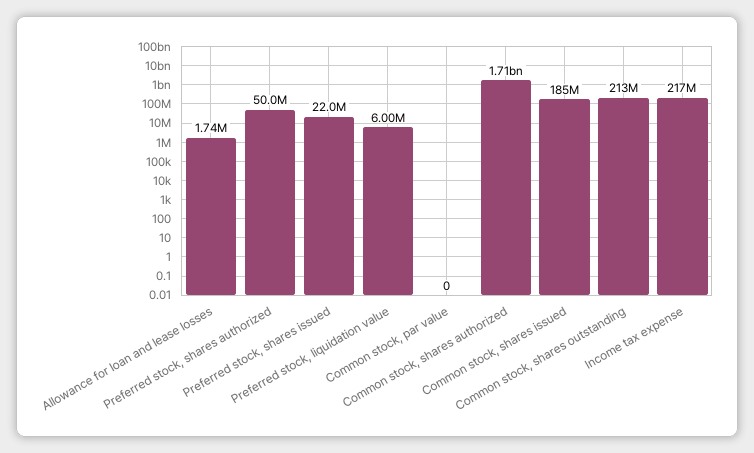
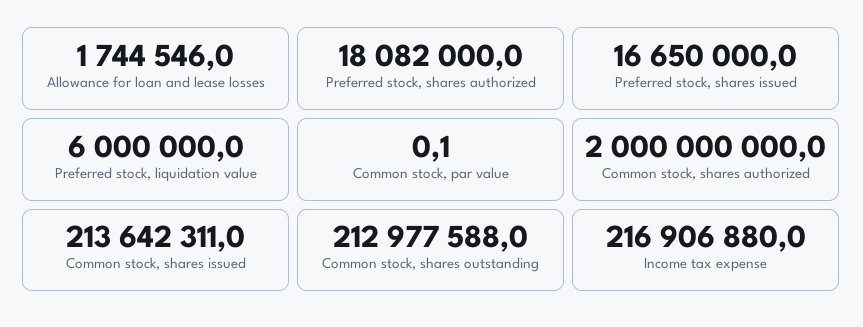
  {
    "Allowance for loan and lease losses": 1744546,
-   "Preferred stock, shares authorized": 50000000,
+   "Preferred stock, shares authorized": 18082000,
-   "Preferred stock, shares issued": 22000000,
+   "Preferred stock, shares issued": 16650000,
    "Preferred stock, liquidation value": 6000000,
    "Common stock, par value": 0.1,
-   "Common stock, shares authorized": 1710000000,
+   "Common stock, shares authorized": 2000000000,
-   "Common stock, shares issued": 185000000,
+   "Common stock, shares issued": 213642311,
    "Common stock, shares outstanding": 212977588,
    "Income tax expense": 216906880
  }

